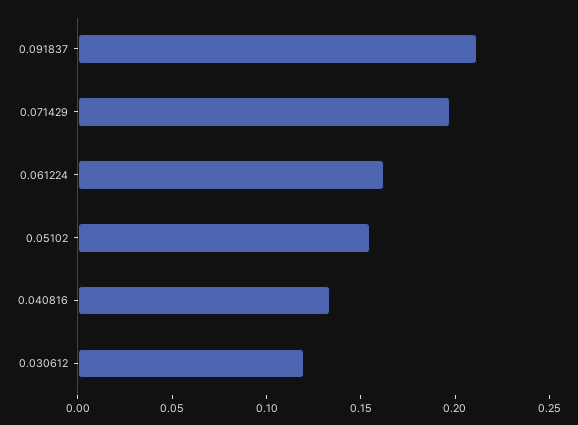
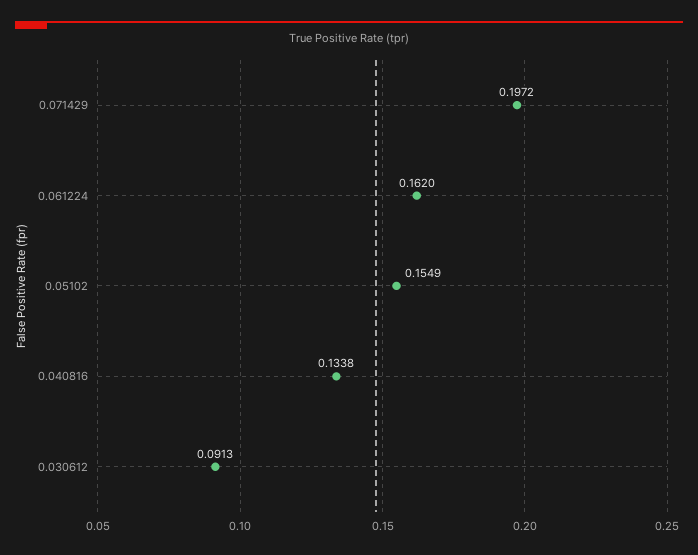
  {
-   "0.091837": 0.21,
    "0.071429": 0.1972,
    "0.061224": 0.162,
    "0.05102": 0.1549,
    "0.040816": 0.1338,
-   "0.030612": 0.12
+   "0.030612": 0.0913
  }

